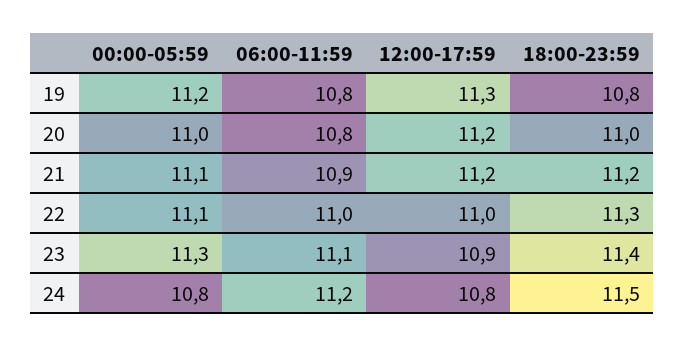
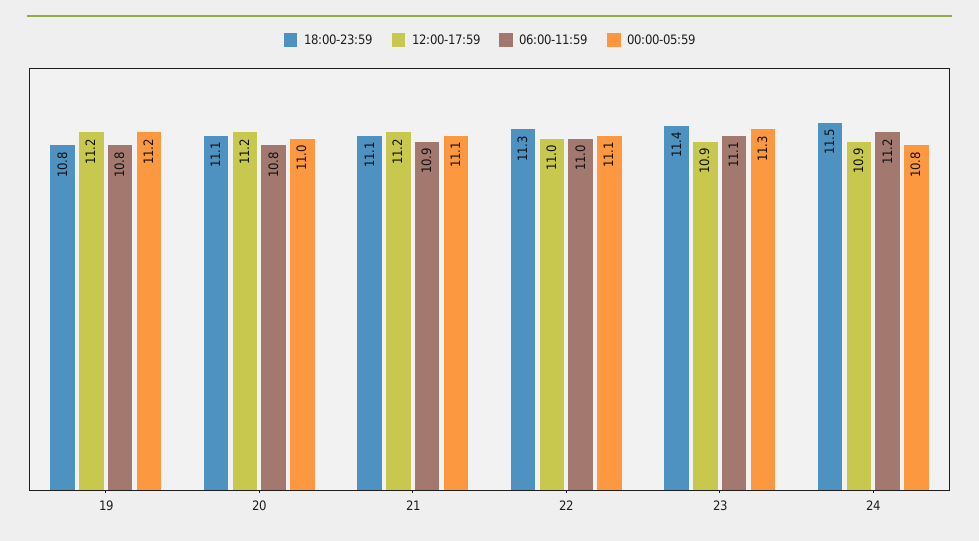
  {
    "00:00-05:59": {
      "19": 11.2,
      "20": 11,
      "21": 11.1,
      "22": 11.1,
      "23": 11.3,
      "24": 10.8
    },
    "06:00-11:59": {
      "19": 10.8,
      "20": 10.8,
      "21": 10.9,
      "22": 11,
      "23": 11.1,
      "24": 11.2
    },
    "12:00-17:59": {
-     "19": 11.3,
+     "19": 11.2,
      "20": 11.2,
      "21": 11.2,
      "22": 11,
      "23": 10.9,
-     "24": 10.8
+     "24": 10.9
    },
    "18:00-23:59": {
      "19": 10.8,
-     "20": 11,
+     "20": 11.1,
-     "21": 11.2,
+     "21": 11.1,
      "22": 11.3,
      "23": 11.4,
      "24": 11.5
    }
  }

